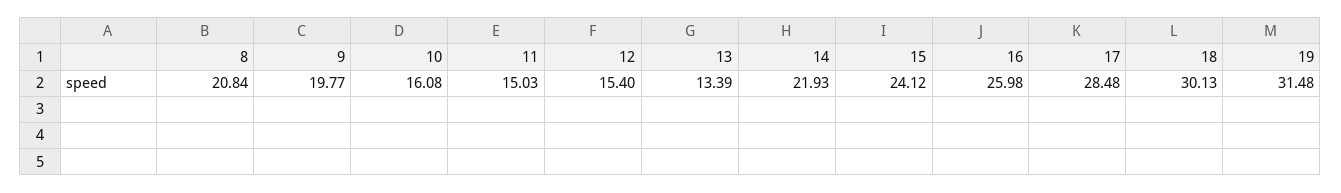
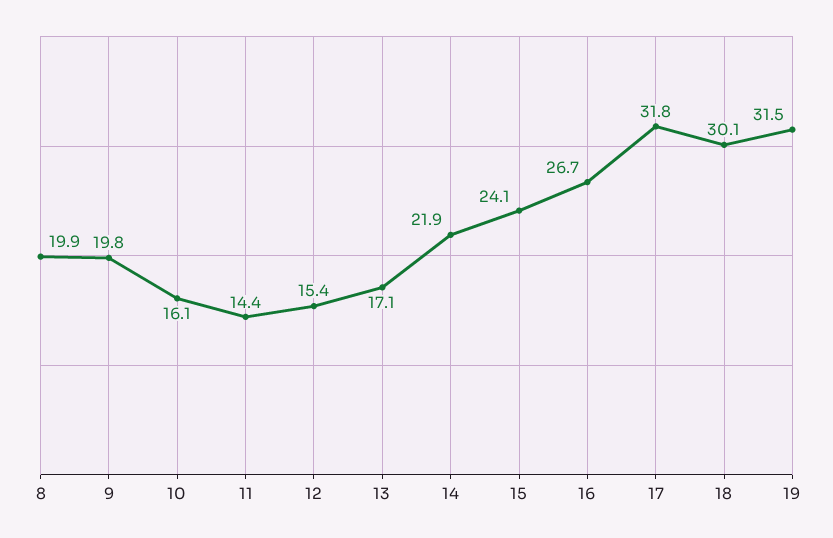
  {
-   "8": 20.84,
+   "8": 19.9,
    "9": 19.77,
    "10": 16.08,
-   "11": 15.03,
+   "11": 14.4,
    "12": 15.4,
-   "13": 13.39,
+   "13": 17.1,
    "14": 21.93,
    "15": 24.12,
-   "16": 25.98,
+   "16": 26.7,
-   "17": 28.48,
+   "17": 31.8,
    "18": 30.13,
    "19": 31.48
  }

